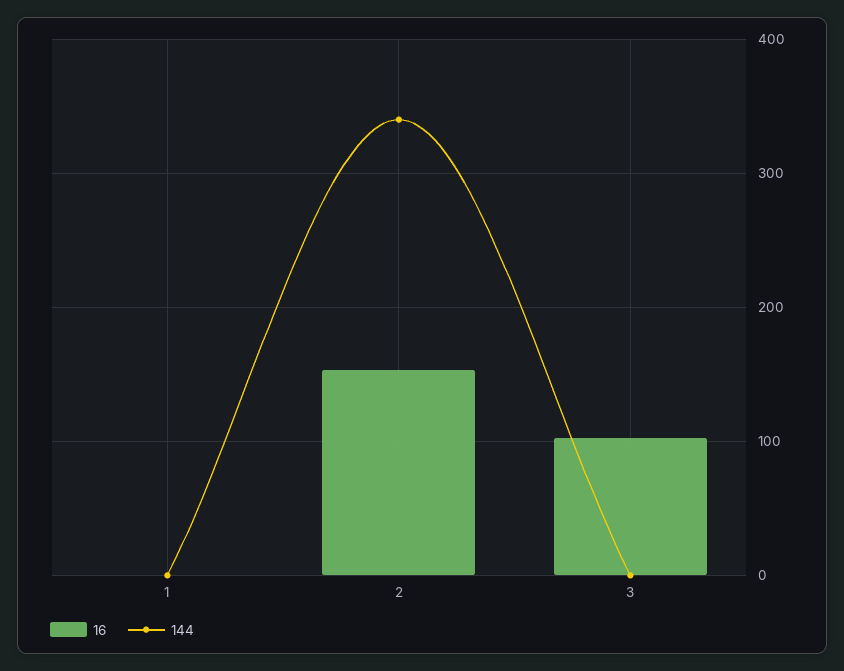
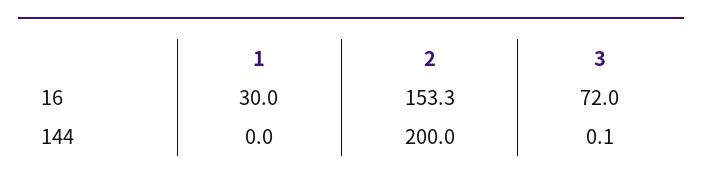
  {
    "16": {
-     "1": 0,
+     "1": 30,
      "2": 153.3,
-     "3": 100
+     "3": 72
    },
    "144": {
      "1": 0,
-     "2": 340,
+     "2": 200,
      "3": 0.1
    }
  }

